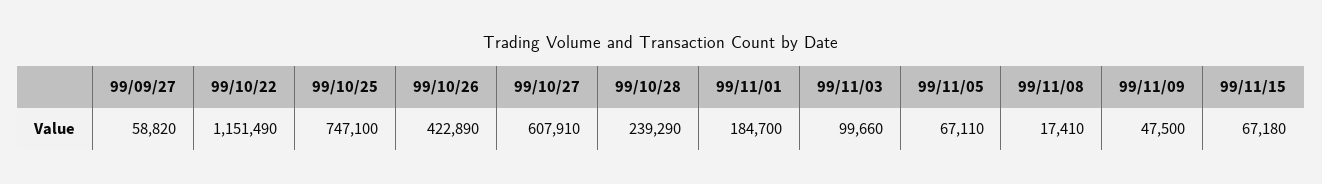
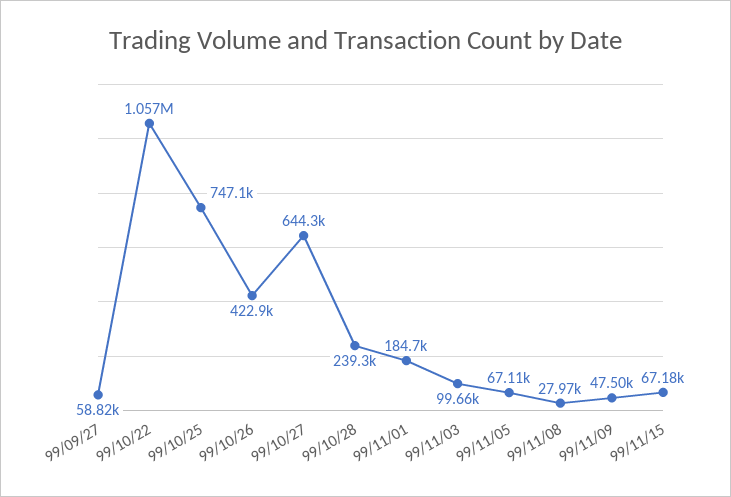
  {
    "99/09/27": 58820,
-   "99/10/22": 1151490,
+   "99/10/22": 1057000,
    "99/10/25": 747100,
    "99/10/26": 422890,
-   "99/10/27": 607910,
+   "99/10/27": 644300,
    "99/10/28": 239290,
    "99/11/01": 184700,
    "99/11/03": 99660,
    "99/11/05": 67110,
-   "99/11/08": 17410,
+   "99/11/08": 27970,
    "99/11/09": 47500,
    "99/11/15": 67180
  }

